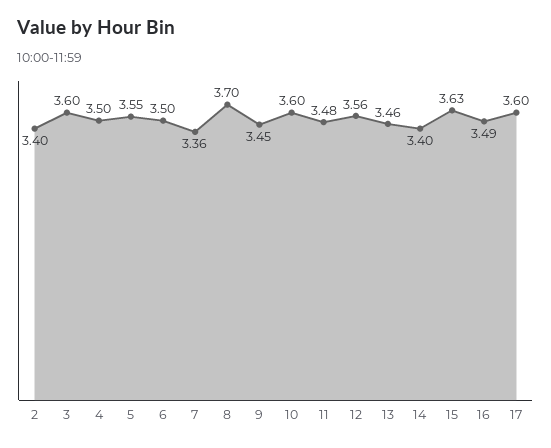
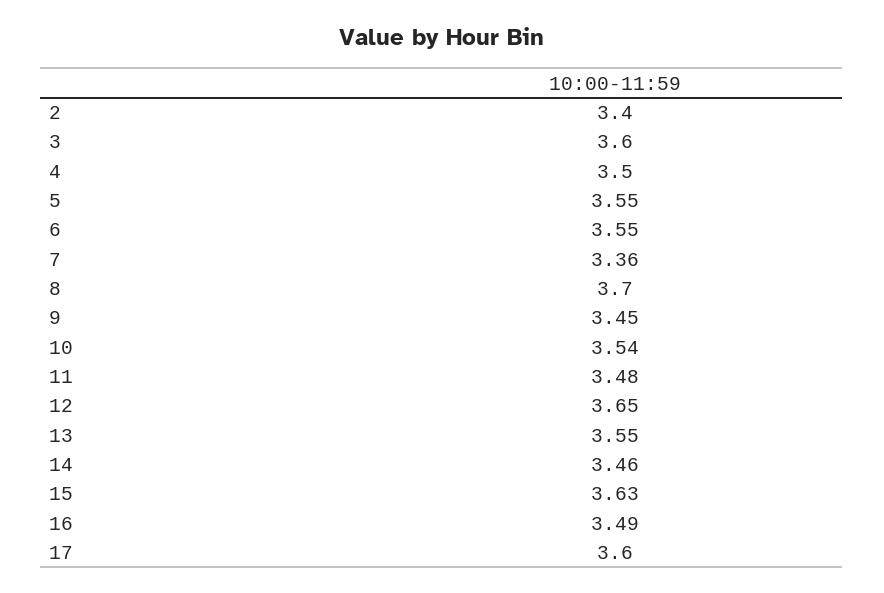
  {
    "2": 3.4,
    "3": 3.6,
    "4": 3.5,
    "5": 3.55,
-   "6": 3.5,
+   "6": 3.55,
    "7": 3.36,
    "8": 3.7,
    "9": 3.45,
-   "10": 3.6,
+   "10": 3.54,
    "11": 3.48,
-   "12": 3.56,
+   "12": 3.65,
-   "13": 3.46,
+   "13": 3.55,
-   "14": 3.4,
+   "14": 3.46,
    "15": 3.63,
    "16": 3.49,
    "17": 3.6
  }

